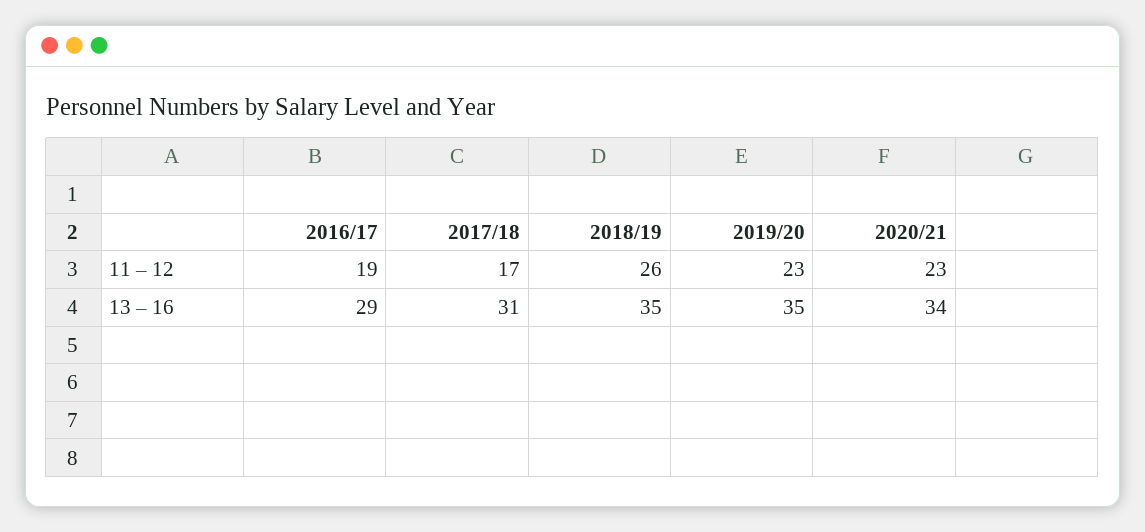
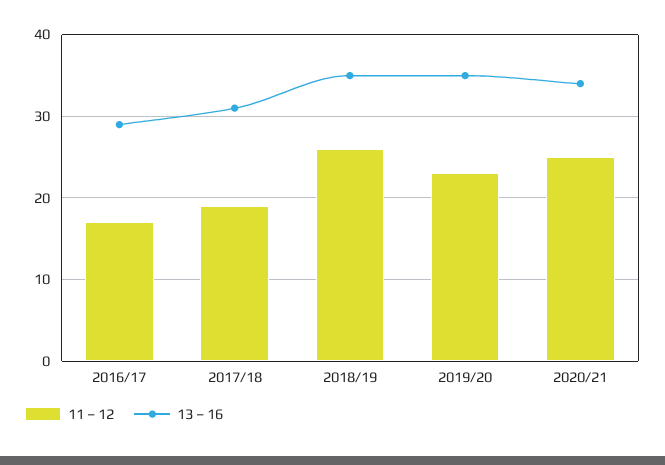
  {
    "11 – 12": {
-     "2016/17": 19,
+     "2016/17": 17,
-     "2017/18": 17,
+     "2017/18": 19,
      "2018/19": 26,
      "2019/20": 23,
-     "2020/21": 23
+     "2020/21": 25
    },
    "13 – 16": {
      "2016/17": 29,
      "2017/18": 31,
      "2018/19": 35,
      "2019/20": 35,
      "2020/21": 34
    }
  }

